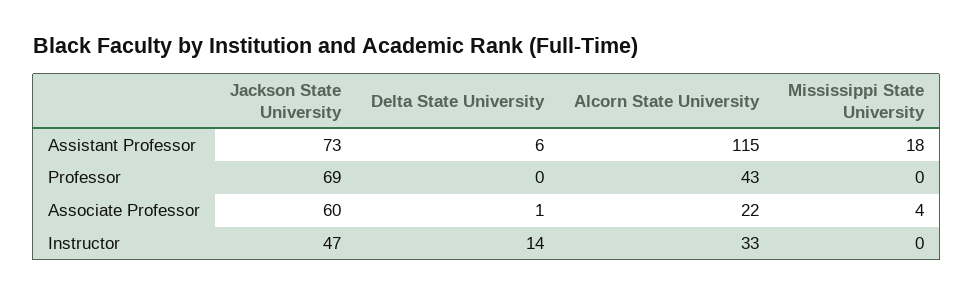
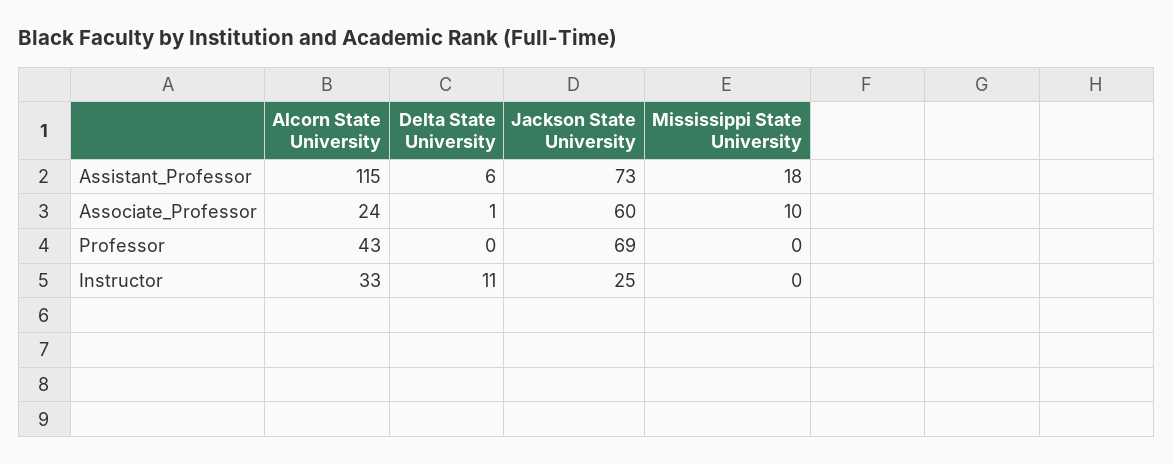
  {
    "Jackson State University": {
      "Assistant Professor": 73,
      "Professor": 69,
      "Associate Professor": 60,
-     "Instructor": 47
+     "Instructor": 25
    },
    "Delta State University": {
      "Assistant Professor": 6,
      "Professor": 0,
      "Associate Professor": 1,
-     "Instructor": 14
+     "Instructor": 11
    },
    "Alcorn State University": {
      "Assistant Professor": 115,
      "Professor": 43,
-     "Associate Professor": 22,
+     "Associate Professor": 24,
      "Instructor": 33
    },
    "Mississippi State University": {
      "Assistant Professor": 18,
      "Professor": 0,
-     "Associate Professor": 4,
+     "Associate Professor": 10,
      "Instructor": 0
    }
  }

